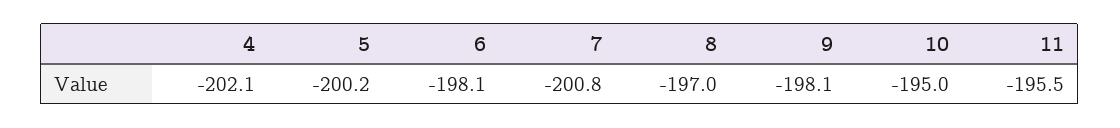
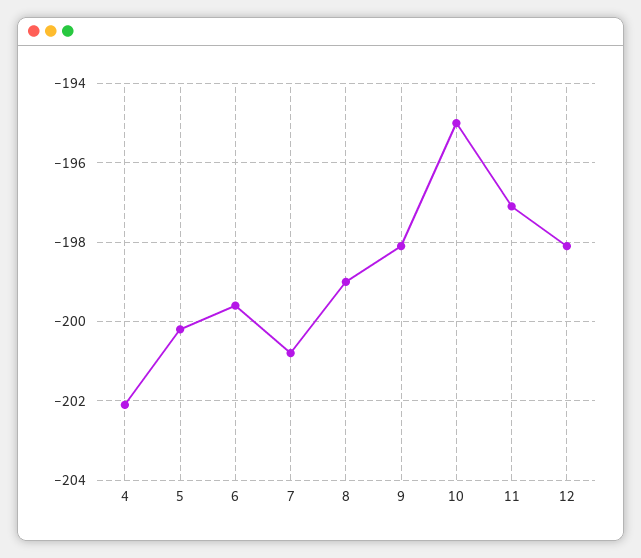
  {
    "4": -202.1,
    "5": -200.2,
-   "6": -198.1,
+   "6": -199.5,
    "7": -200.8,
-   "8": -197,
+   "8": -199,
    "9": -198.1,
    "10": -195,
-   "11": -195.5
+   "11": -197,
+   "12": -198
  }

